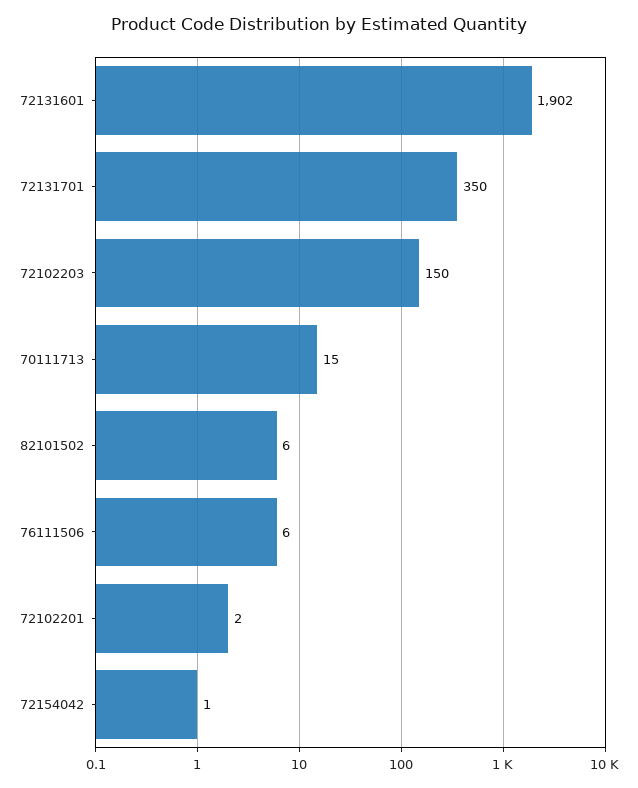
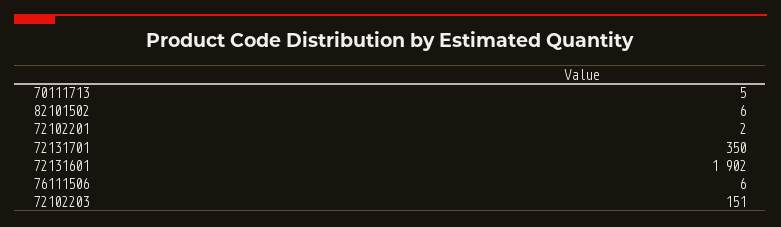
  {
    "72131601": 1902,
    "72131701": 350,
-   "72102203": 150,
+   "72102203": 151,
-   "70111713": 15,
+   "70111713": 5,
    "82101502": 6,
    "76111506": 6,
-   "72102201": 2,
+   "72102201": 2
-   "72154042": 1
  }

